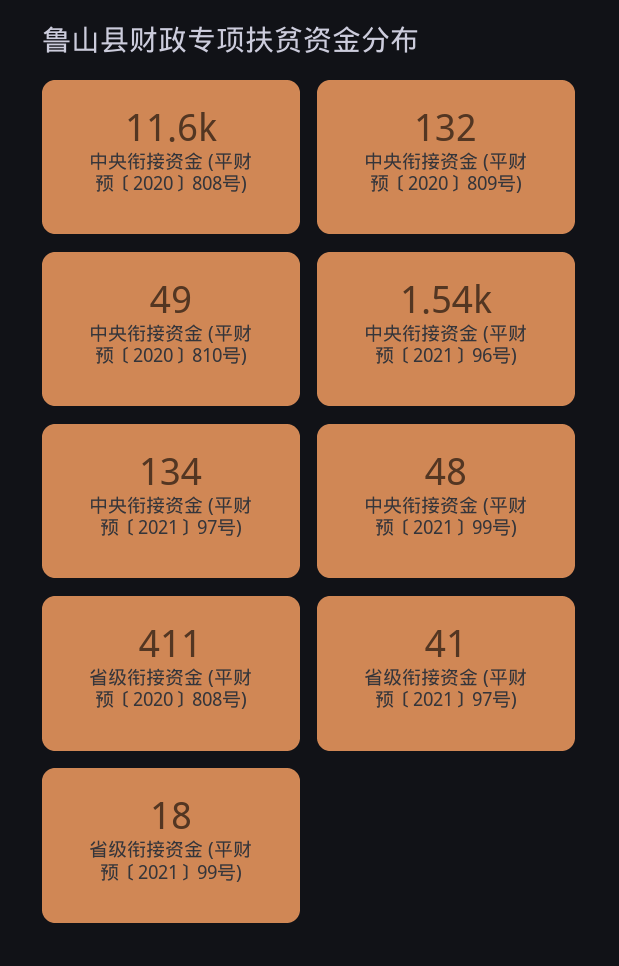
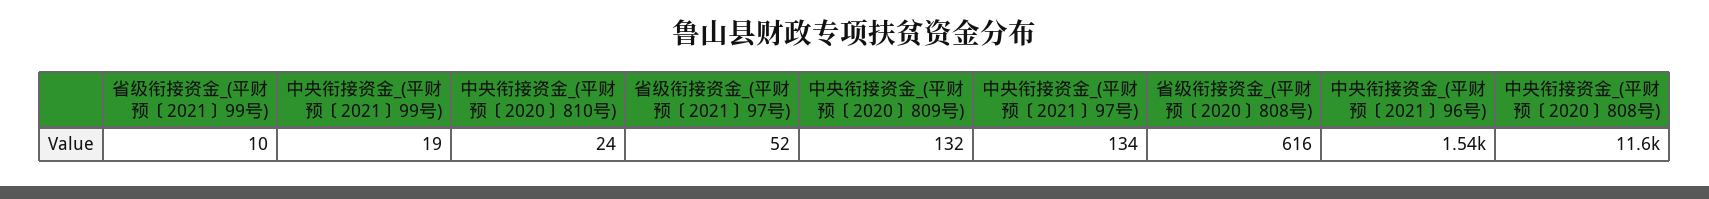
  {
    "中央衔接资金 (平财预〔2020〕808号)": 11600,
    "中央衔接资金 (平财预〔2020〕809号)": 132,
-   "中央衔接资金 (平财预〔2020〕810号)": 49,
+   "中央衔接资金 (平财预〔2020〕810号)": 24,
    "中央衔接资金 (平财预〔2021〕96号)": 1540,
    "中央衔接资金 (平财预〔2021〕97号)": 134,
-   "中央衔接资金 (平财预〔2021〕99号)": 48,
+   "中央衔接资金 (平财预〔2021〕99号)": 19,
-   "省级衔接资金 (平财预〔2020〕808号)": 411,
+   "省级衔接资金 (平财预〔2020〕808号)": 616,
-   "省级衔接资金 (平财预〔2021〕97号)": 41,
+   "省级衔接资金 (平财预〔2021〕97号)": 52,
-   "省级衔接资金 (平财预〔2021〕99号)": 18
+   "省级衔接资金 (平财预〔2021〕99号)": 10
  }

